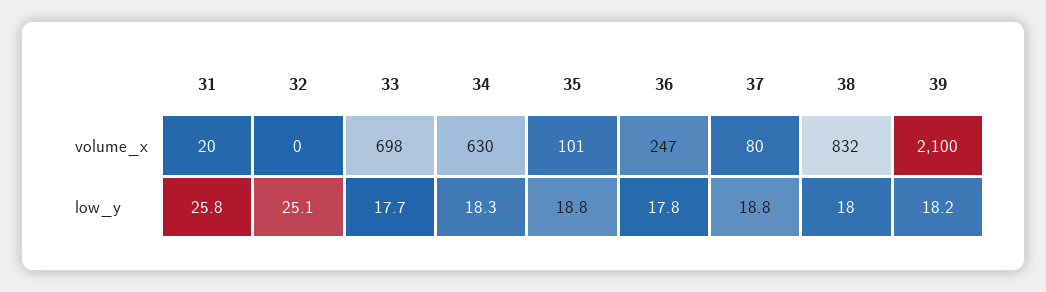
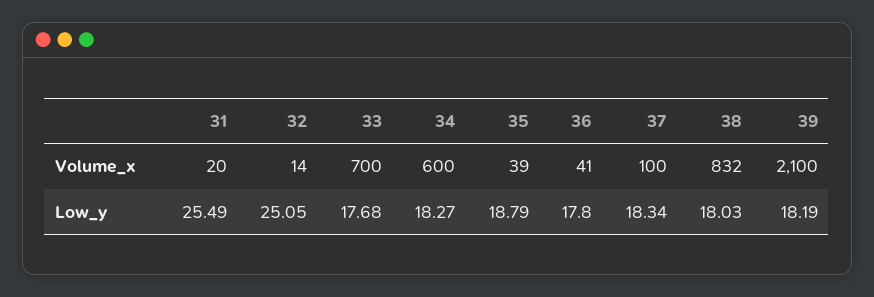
  {
    "31": {
      "volume_x": 20,
-     "low_y": 25.8
+     "low_y": 25.49
    },
    "32": {
-     "volume_x": 0,
+     "volume_x": 14,
      "low_y": 25.05
    },
    "33": {
-     "volume_x": 698,
+     "volume_x": 700,
      "low_y": 17.68
    },
    "34": {
-     "volume_x": 630,
+     "volume_x": 600,
      "low_y": 18.27
    },
    "35": {
-     "volume_x": 101,
+     "volume_x": 39,
      "low_y": 18.79
    },
    "36": {
-     "volume_x": 247,
+     "volume_x": 41,
      "low_y": 17.8
    },
    "37": {
-     "volume_x": 80,
+     "volume_x": 100,
-     "low_y": 18.8
+     "low_y": 18.34
    },
    "38": {
      "volume_x": 832,
      "low_y": 18.03
    },
    "39": {
      "volume_x": 2100,
      "low_y": 18.19
    }
  }

